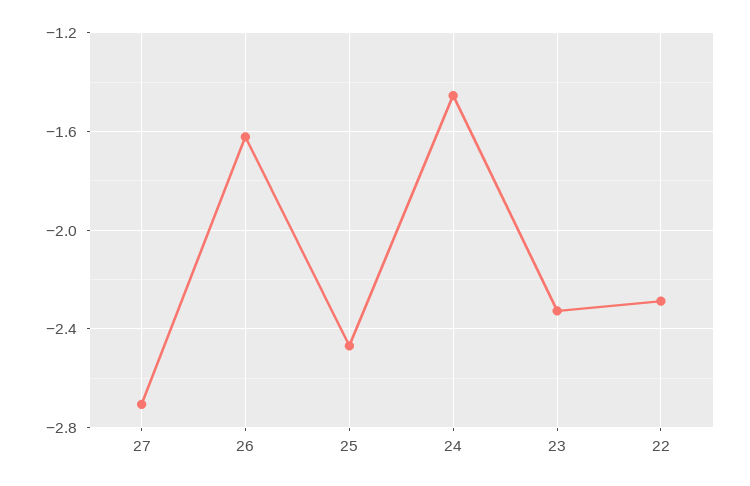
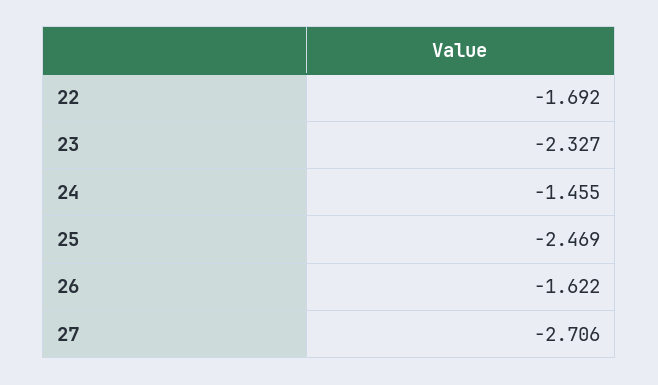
  {
    "27": -2.706,
    "26": -1.622,
    "25": -2.469,
    "24": -1.455,
    "23": -2.327,
-   "22": -2.3
+   "22": -1.692
  }

